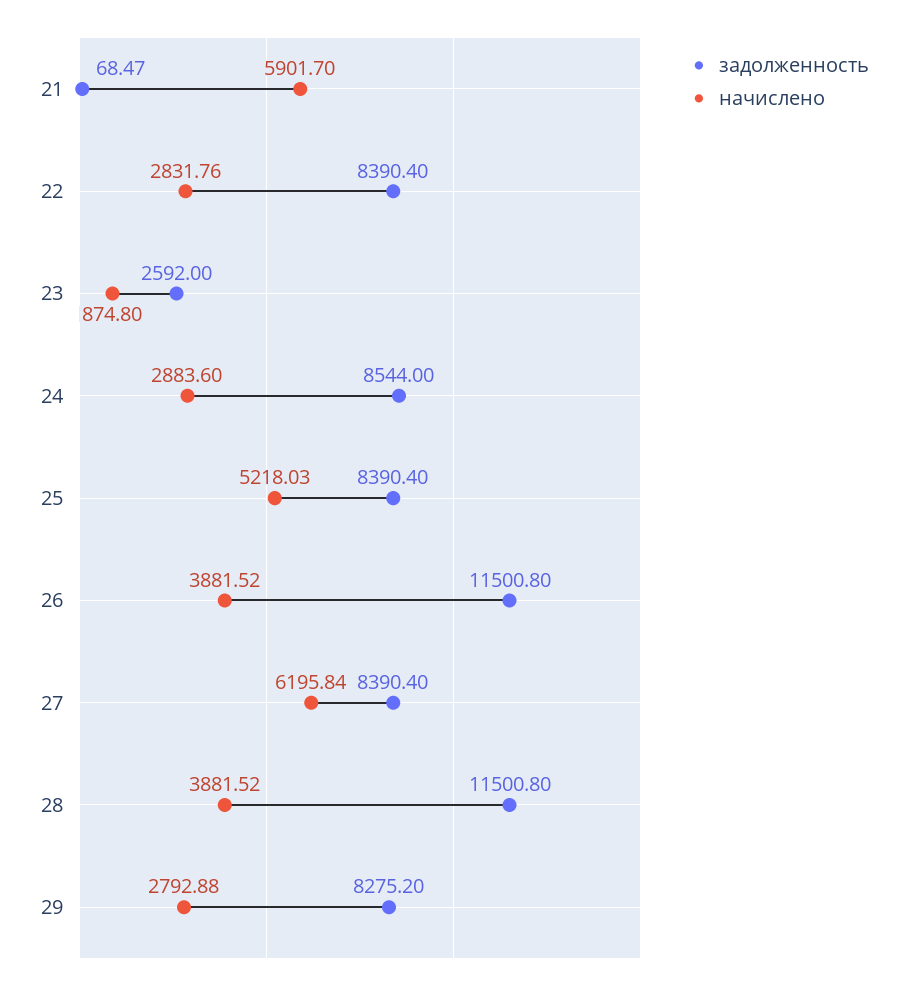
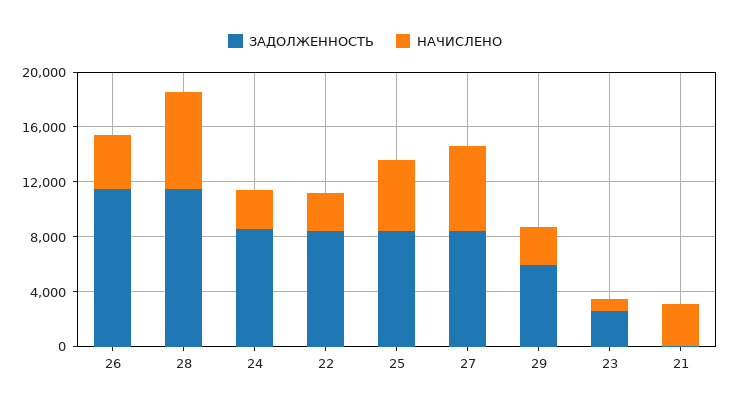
  {
    "задолженность": {
      "21": 68.47,
      "22": 8390.4,
      "23": 2592,
      "24": 8544,
      "25": 8390.4,
      "26": 11500.8,
      "27": 8390.4,
      "28": 11500.8,
-     "29": 8275.2
+     "29": 6000
    },
    "начислено": {
-     "21": 5901.7,
+     "21": 3000,
      "22": 2831.76,
      "23": 874.8,
      "24": 2883.6,
      "25": 5218.03,
      "26": 3881.52,
      "27": 6195.84,
-     "28": 3881.52,
+     "28": 7000,
      "29": 2792.88
    }
  }

